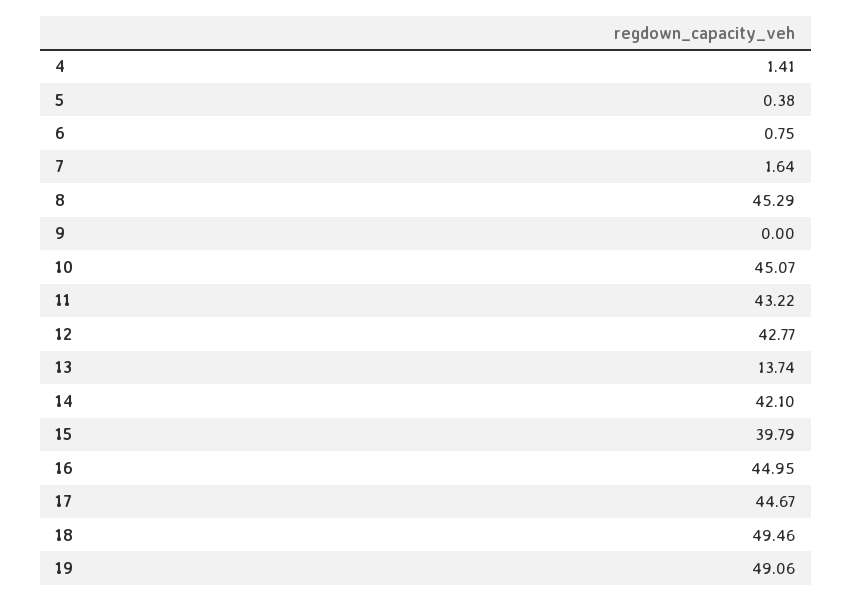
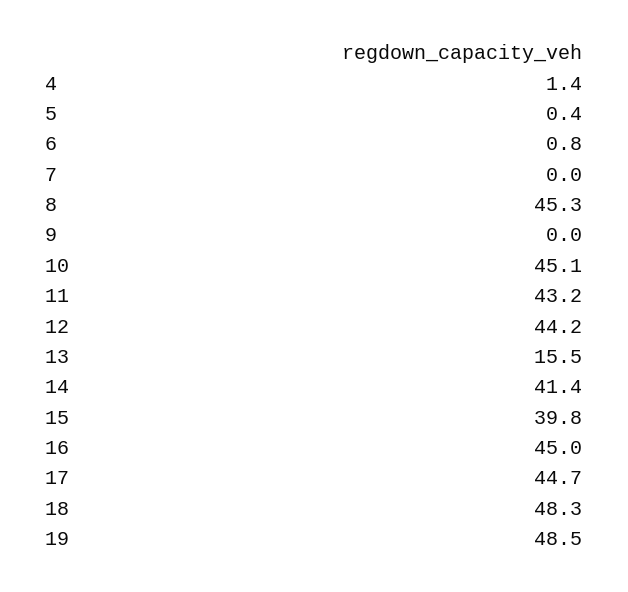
  {
    "4": 1.41,
    "5": 0.38,
    "6": 0.75,
-   "7": 1.64,
+   "7": 0,
    "8": 45.29,
    "9": 0,
    "10": 45.07,
    "11": 43.22,
-   "12": 42.77,
+   "12": 44.2,
-   "13": 13.74,
+   "13": 15.5,
-   "14": 42.1,
+   "14": 41.4,
    "15": 39.79,
    "16": 44.95,
    "17": 44.67,
-   "18": 49.46,
+   "18": 48.3,
-   "19": 49.06
+   "19": 48.5
  }

